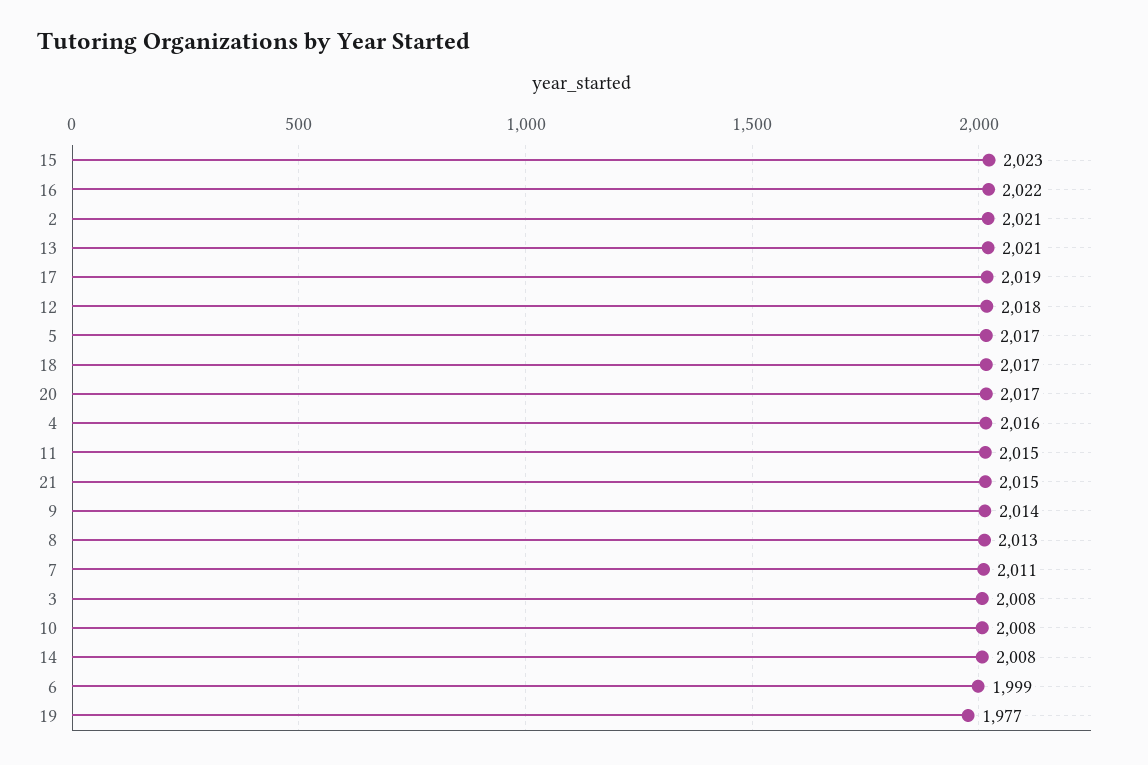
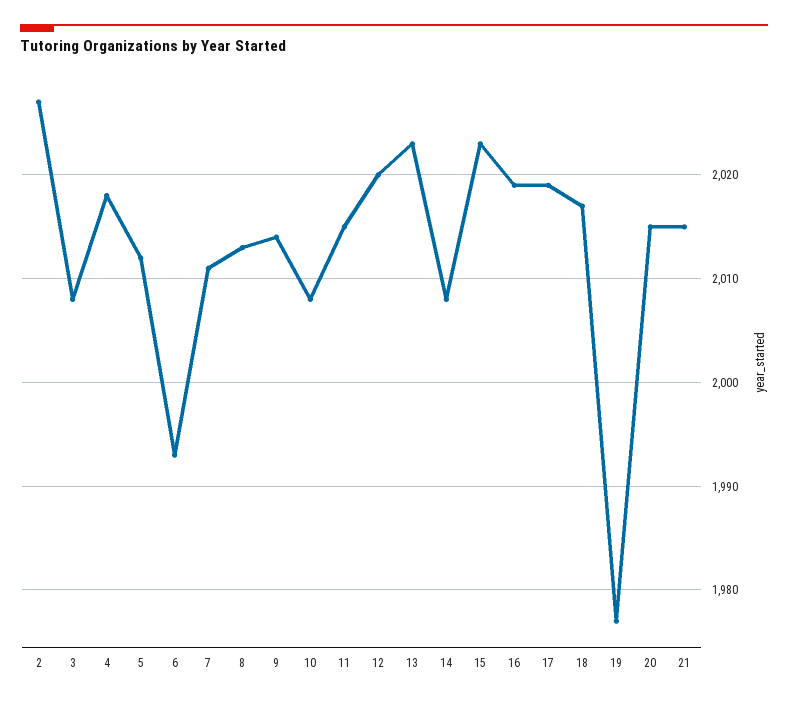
  {
    "15": 2023,
-   "16": 2022,
+   "16": 2019,
-   "2": 2021,
+   "2": 2027,
-   "13": 2021,
+   "13": 2023,
    "17": 2019,
-   "12": 2018,
+   "12": 2020,
-   "5": 2017,
+   "5": 2012,
    "18": 2017,
-   "20": 2017,
+   "20": 2015,
-   "4": 2016,
+   "4": 2018,
    "11": 2015,
    "21": 2015,
    "9": 2014,
    "8": 2013,
    "7": 2011,
    "3": 2008,
    "10": 2008,
    "14": 2008,
-   "6": 1999,
+   "6": 1993,
    "19": 1977
  }

